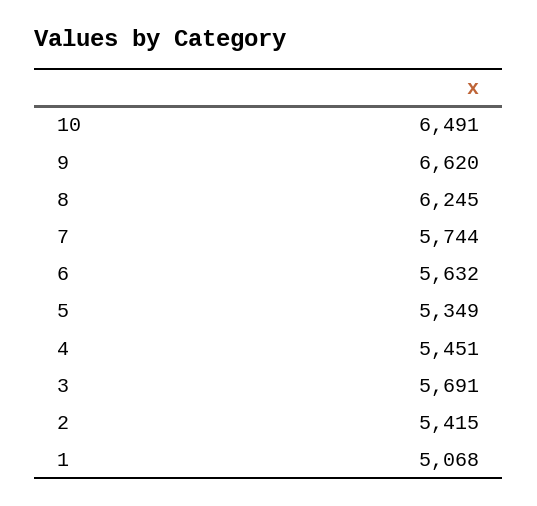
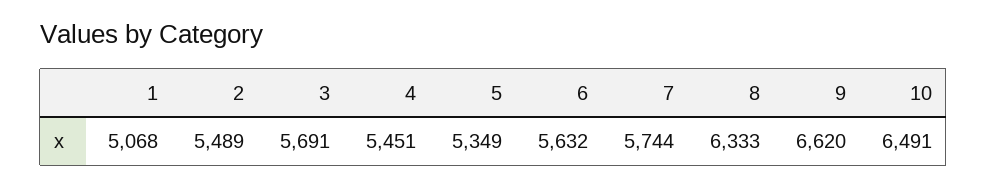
  {
    "10": 6491,
    "9": 6620,
-   "8": 6245,
+   "8": 6333,
    "7": 5744,
    "6": 5632,
    "5": 5349,
    "4": 5451,
    "3": 5691,
-   "2": 5415,
+   "2": 5489,
    "1": 5068
  }

